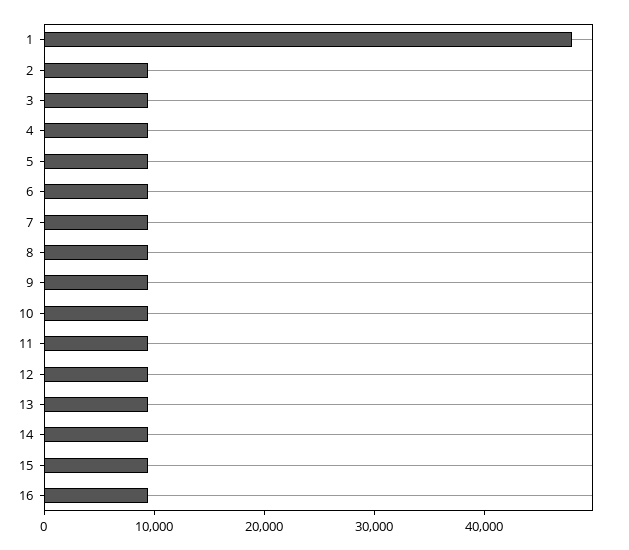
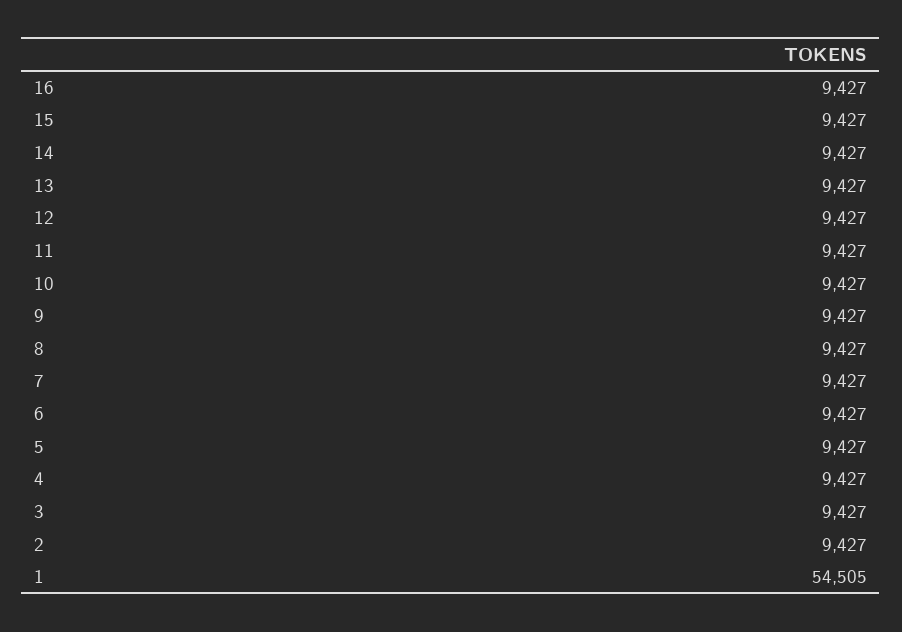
  {
-   "1": 48000,
+   "1": 54505,
    "2": 9427,
    "3": 9427,
    "4": 9427,
    "5": 9427,
    "6": 9427,
    "7": 9427,
    "8": 9427,
    "9": 9427,
    "10": 9427,
    "11": 9427,
    "12": 9427,
    "13": 9427,
    "14": 9427,
    "15": 9427,
    "16": 9427
  }

